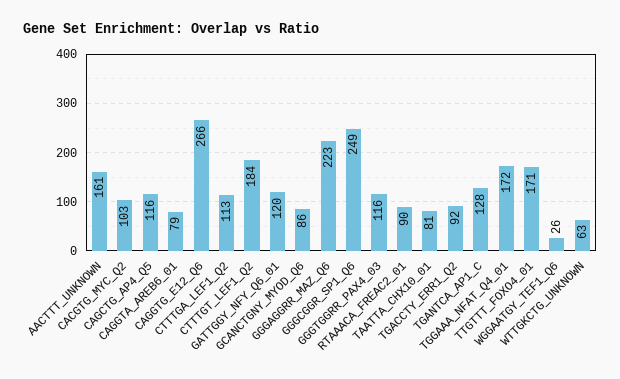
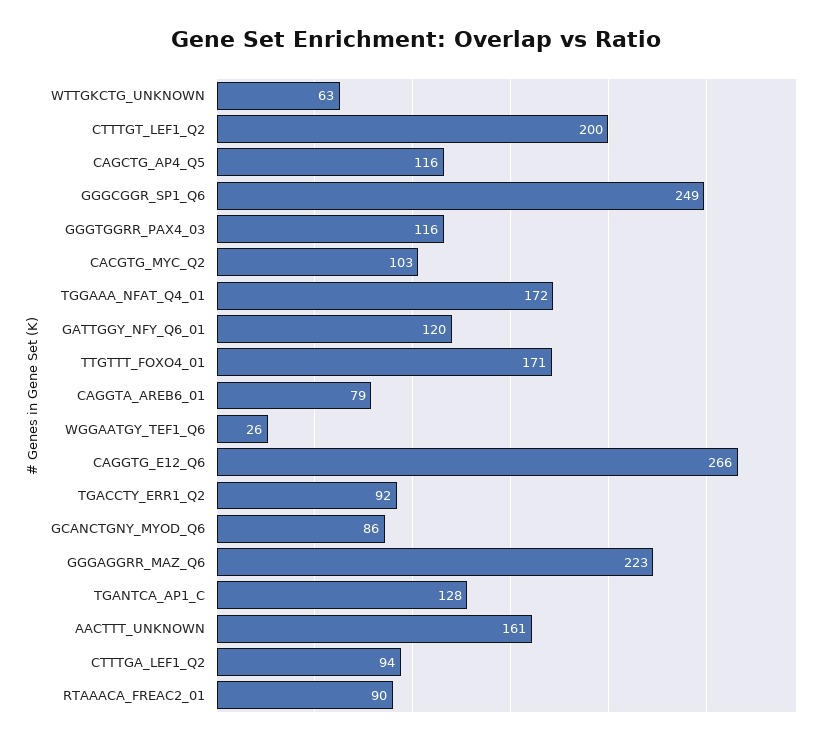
  {
    "AACTTT_UNKNOWN": 161,
    "CACGTG_MYC_Q2": 103,
    "CAGCTG_AP4_Q5": 116,
    "CAGGTA_AREB6_01": 79,
    "CAGGTG_E12_Q6": 266,
-   "CTTTGA_LEF1_Q2": 113,
+   "CTTTGA_LEF1_Q2": 94,
-   "CTTTGT_LEF1_Q2": 184,
+   "CTTTGT_LEF1_Q2": 200,
    "GATTGGY_NFY_Q6_01": 120,
    "GCANCTGNY_MYOD_Q6": 86,
    "GGGAGGRR_MAZ_Q6": 223,
    "GGGCGGR_SP1_Q6": 249,
    "GGGTGGRR_PAX4_03": 116,
    "RTAAACA_FREAC2_01": 90,
-   "TAATTA_CHX10_01": 81,
    "TGACCTY_ERR1_Q2": 92,
    "TGANTCA_AP1_C": 128,
    "TGGAAA_NFAT_Q4_01": 172,
    "TTGTTT_FOXO4_01": 171,
    "WGGAATGY_TEF1_Q6": 26,
    "WTTGKCTG_UNKNOWN": 63
  }

